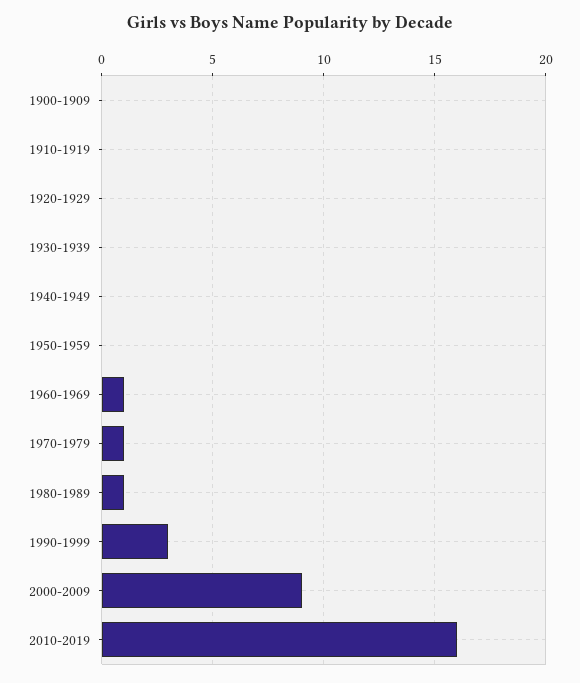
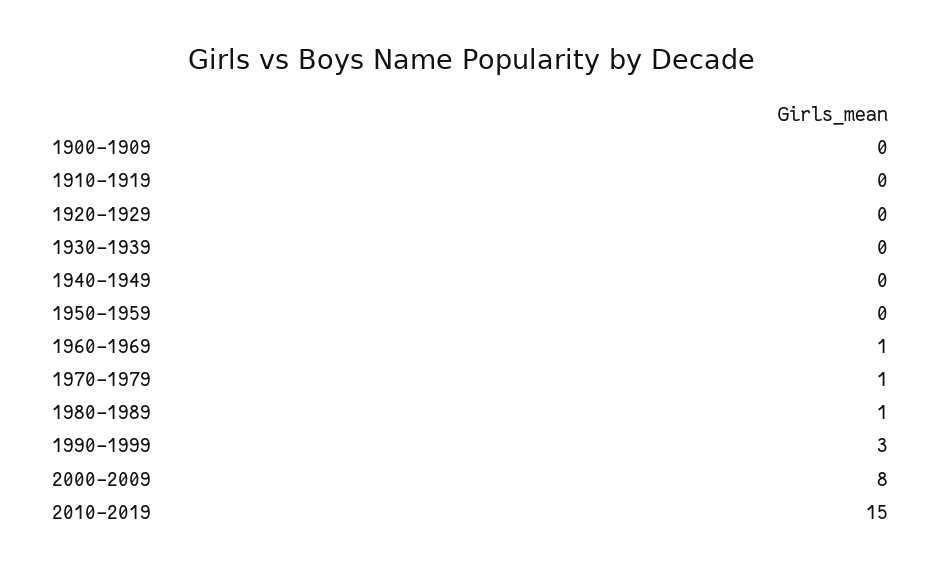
  {
    "1900-1909": 0,
    "1910-1919": 0,
    "1920-1929": 0,
    "1930-1939": 0,
    "1940-1949": 0,
    "1950-1959": 0,
    "1960-1969": 1,
    "1970-1979": 1,
    "1980-1989": 1,
    "1990-1999": 3,
-   "2000-2009": 9,
+   "2000-2009": 8,
-   "2010-2019": 16
+   "2010-2019": 15
  }

